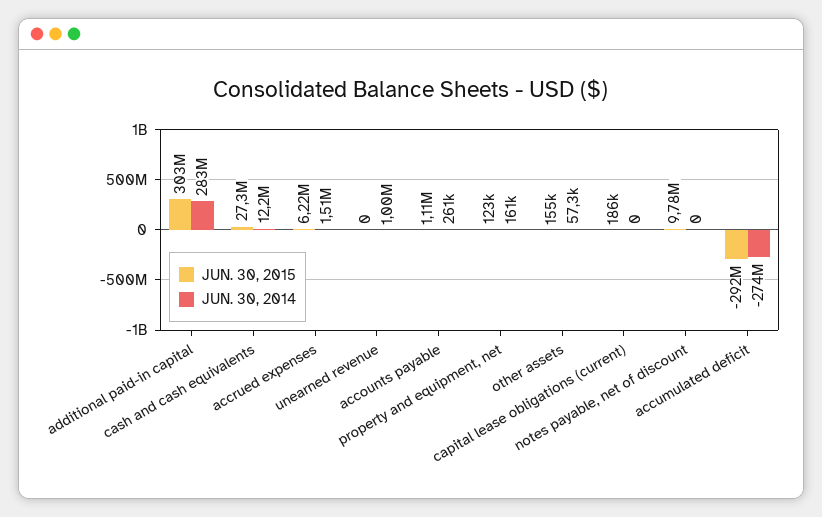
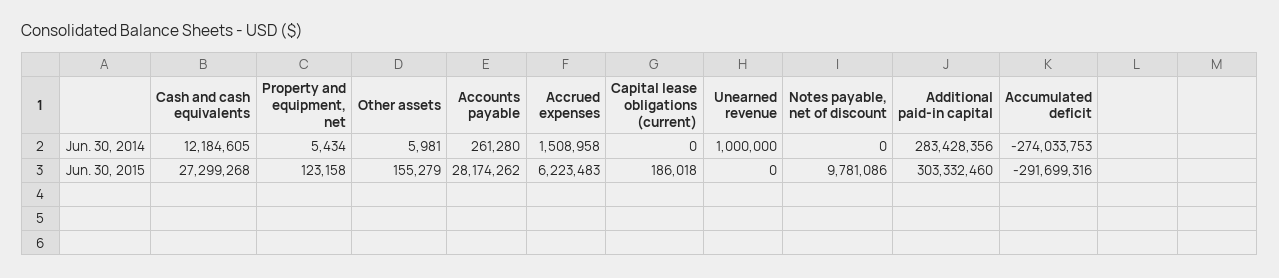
  {
    "JUN. 30, 2015": {
      "additional paid-in capital": 303332460,
      "cash and cash equivalents": 27299268,
      "accrued expenses": 6223483,
      "unearned revenue": 0,
-     "accounts payable": 1110000,
+     "accounts payable": 28174262,
      "property and equipment, net": 123158,
      "other assets": 155279,
      "capital lease obligations (current)": 186018,
      "notes payable, net of discount": 9781086,
      "accumulated deficit": -291699316
    },
    "JUN. 30, 2014": {
      "additional paid-in capital": 283428356,
      "cash and cash equivalents": 12184605,
      "accrued expenses": 1508958,
      "unearned revenue": 1000000,
      "accounts payable": 261280,
-     "property and equipment, net": 161000,
+     "property and equipment, net": 5434,
-     "other assets": 57300,
+     "other assets": 5981,
      "capital lease obligations (current)": 0,
      "notes payable, net of discount": 0,
      "accumulated deficit": -274033753
    }
  }

